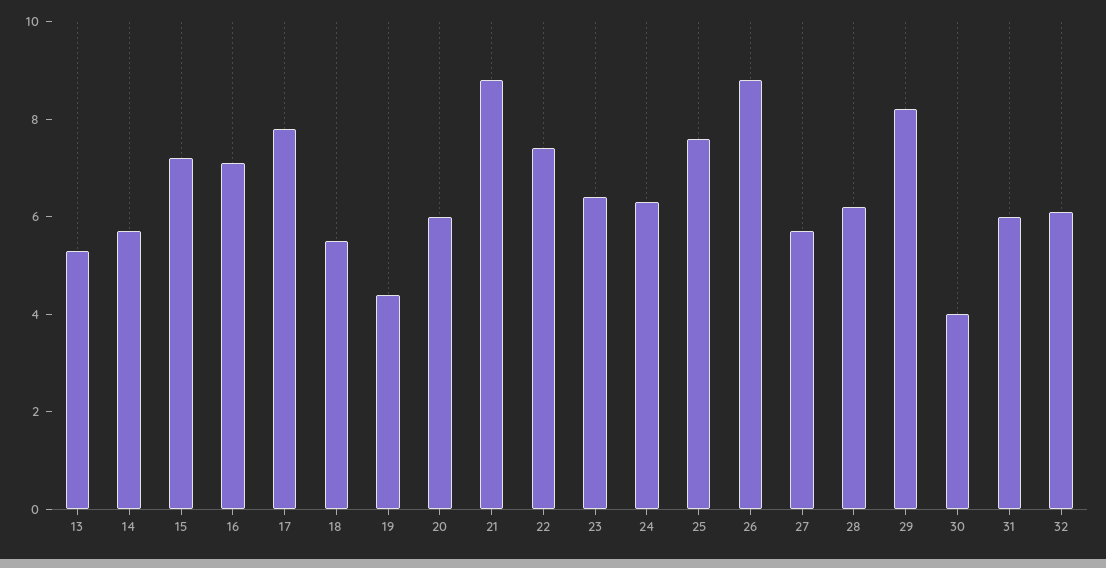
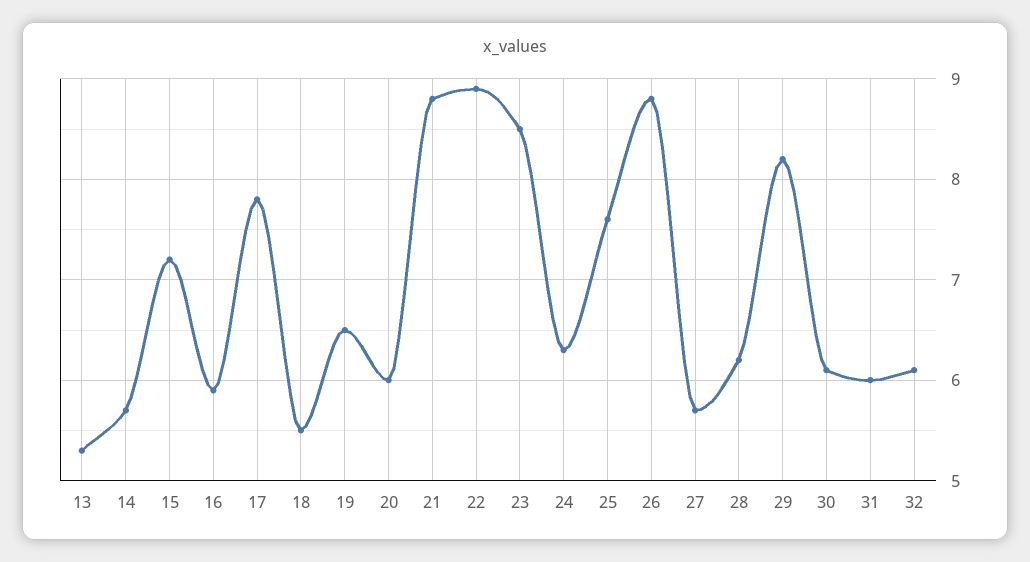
  {
    "13": 5.3,
    "14": 5.7,
    "15": 7.2,
-   "16": 7,
+   "16": 5.9,
    "17": 7.8,
    "18": 5.5,
-   "19": 4.5,
+   "19": 6.5,
    "20": 6,
    "21": 8.8,
-   "22": 7.5,
+   "22": 8.9,
-   "23": 6.5,
+   "23": 8.5,
    "24": 6.3,
    "25": 7.6,
    "26": 8.8,
    "27": 5.7,
    "28": 6.2,
    "29": 8.2,
-   "30": 4,
+   "30": 6.1,
    "31": 6,
    "32": 6.1
  }

